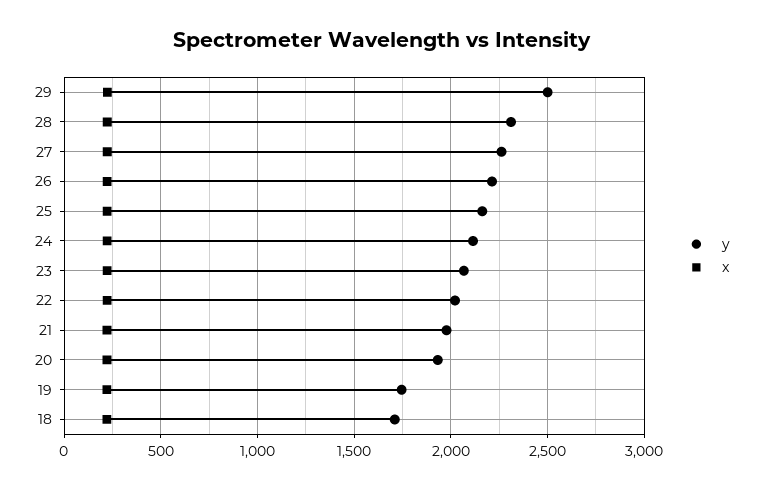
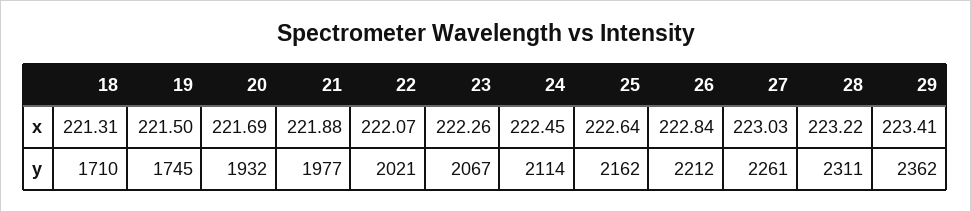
  {
    "y": {
-     "29": 2500,
+     "29": 2362,
      "28": 2311,
      "27": 2261,
      "26": 2212,
      "25": 2162,
      "24": 2114,
      "23": 2067,
      "22": 2021,
      "21": 1977,
      "20": 1932,
      "19": 1745,
      "18": 1710
    },
    "x": {
      "29": 223.41,
      "28": 223.22,
      "27": 223.03,
      "26": 222.84,
      "25": 222.64,
      "24": 222.45,
      "23": 222.26,
      "22": 222.07,
      "21": 221.88,
      "20": 221.69,
      "19": 221.5,
      "18": 221.31
    }
  }

